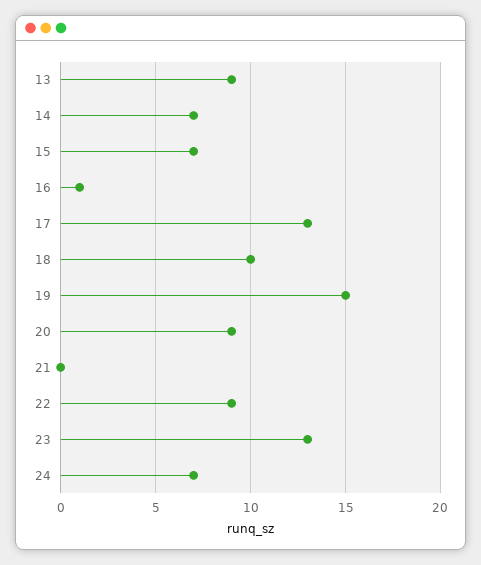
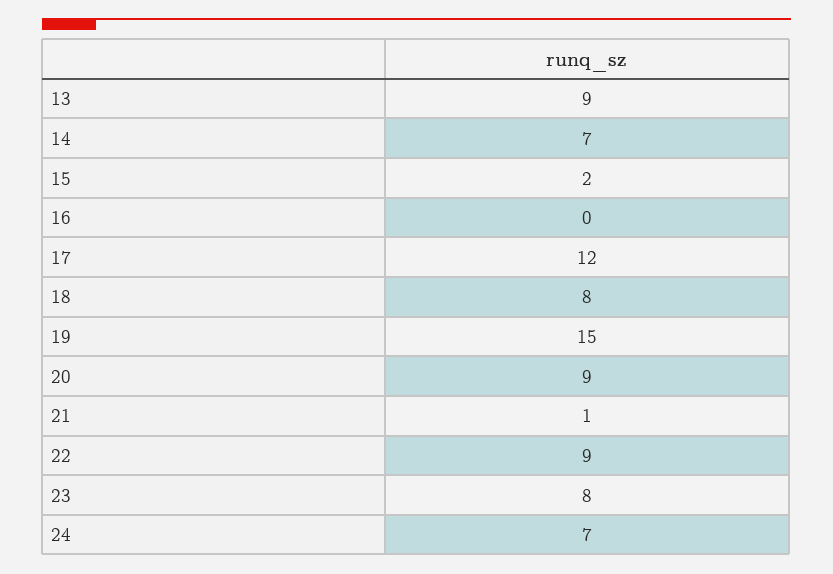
  {
    "13": 9,
    "14": 7,
-   "15": 7,
+   "15": 2,
-   "16": 1,
+   "16": 0,
-   "17": 13,
+   "17": 12,
-   "18": 10,
+   "18": 8,
    "19": 15,
    "20": 9,
-   "21": 0,
+   "21": 1,
    "22": 9,
-   "23": 13,
+   "23": 8,
    "24": 7
  }

